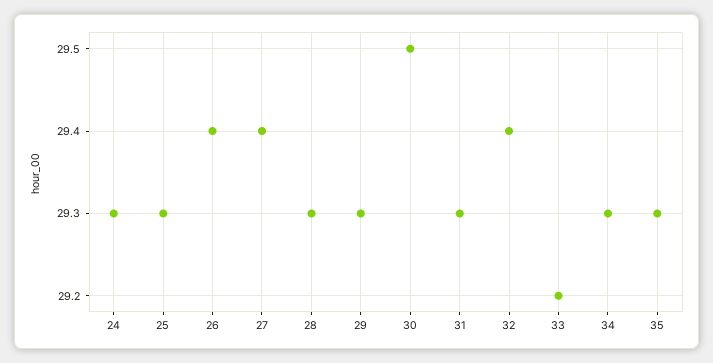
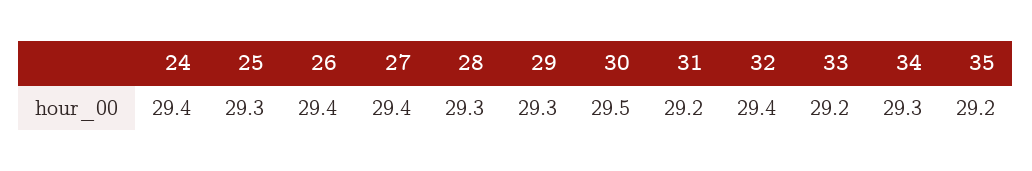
  {
-   "24": 29.3,
+   "24": 29.4,
    "25": 29.3,
    "26": 29.4,
    "27": 29.4,
    "28": 29.3,
    "29": 29.3,
    "30": 29.5,
-   "31": 29.3,
+   "31": 29.2,
    "32": 29.4,
    "33": 29.2,
    "34": 29.3,
-   "35": 29.3
+   "35": 29.2
  }

